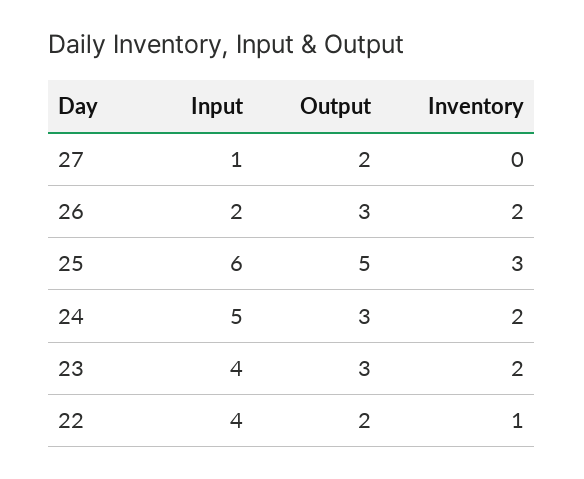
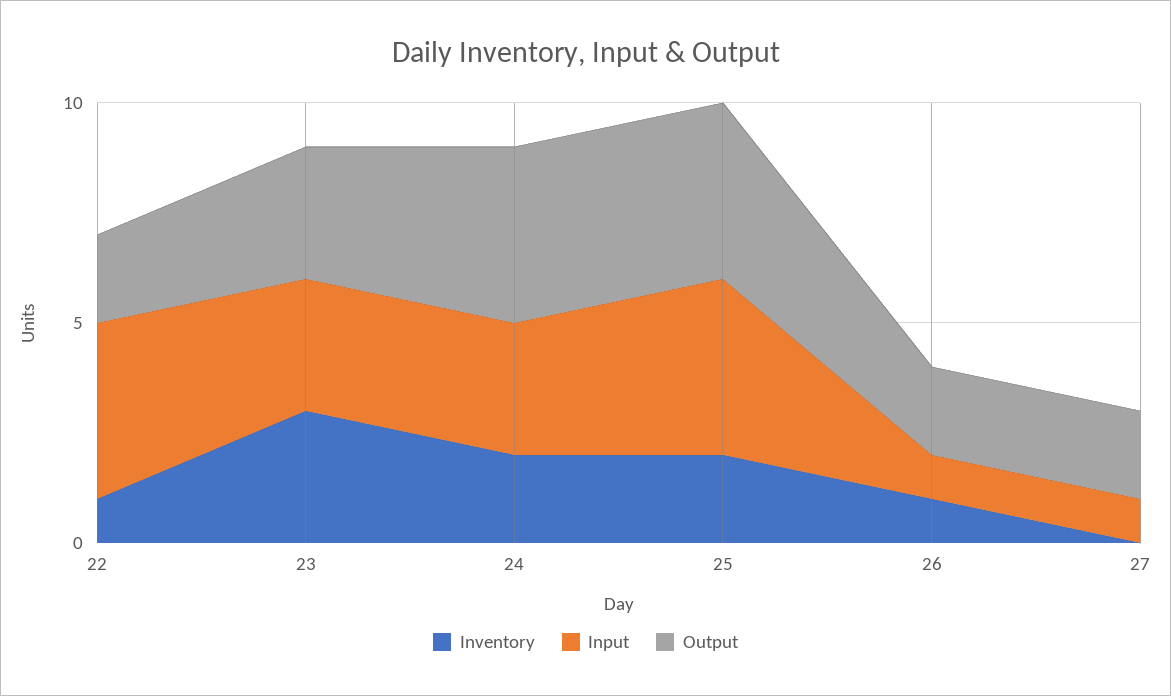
  {
    "Input": {
      "27": 1,
-     "26": 2,
+     "26": 1,
-     "25": 6,
+     "25": 4,
-     "24": 5,
+     "24": 3,
-     "23": 4,
+     "23": 3,
      "22": 4
    },
    "Output": {
      "27": 2,
-     "26": 3,
+     "26": 2,
-     "25": 5,
+     "25": 4,
-     "24": 3,
+     "24": 4,
      "23": 3,
      "22": 2
    },
    "Inventory": {
      "27": 0,
-     "26": 2,
+     "26": 1,
-     "25": 3,
+     "25": 2,
      "24": 2,
-     "23": 2,
+     "23": 3,
      "22": 1
    }
  }

